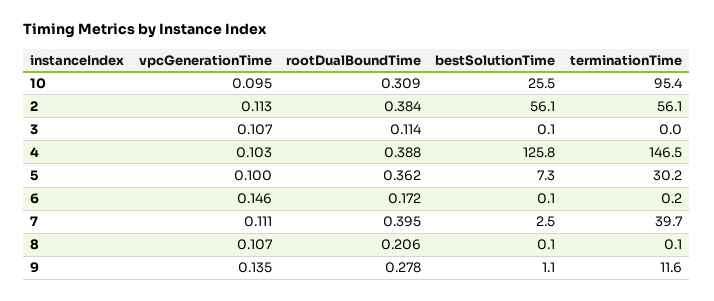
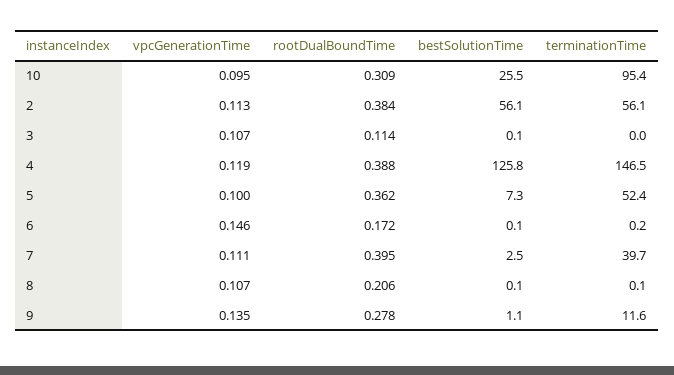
  {
    "vpcGenerationTime": {
      "10": 0.095,
      "2": 0.113,
      "3": 0.107,
-     "4": 0.103,
+     "4": 0.119,
      "5": 0.1,
      "6": 0.146,
      "7": 0.111,
      "8": 0.107,
      "9": 0.135
    },
    "rootDualBoundTime": {
      "10": 0.309,
      "2": 0.384,
      "3": 0.114,
      "4": 0.388,
      "5": 0.362,
      "6": 0.172,
      "7": 0.395,
      "8": 0.206,
      "9": 0.278
    },
    "bestSolutionTime": {
      "10": 25.5,
      "2": 56.1,
      "3": 0.1,
      "4": 125.8,
      "5": 7.3,
      "6": 0.1,
      "7": 2.5,
      "8": 0.1,
      "9": 1.1
    },
    "terminationTime": {
      "10": 95.4,
      "2": 56.1,
      "3": 0,
      "4": 146.5,
-     "5": 30.2,
+     "5": 52.4,
      "6": 0.2,
      "7": 39.7,
      "8": 0.1,
      "9": 11.6
    }
  }

